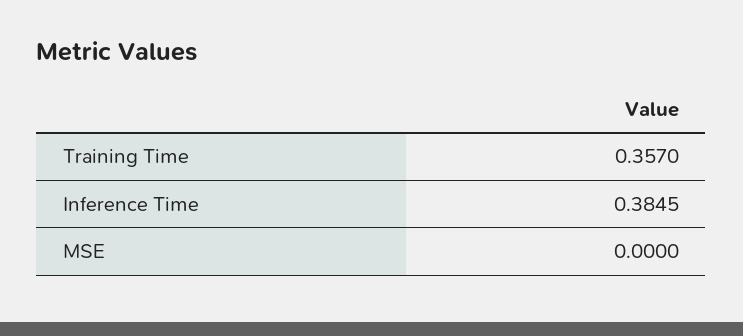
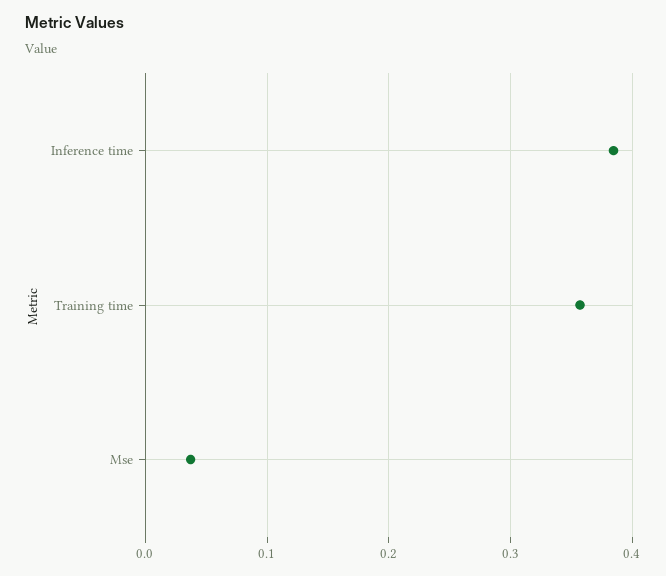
  {
    "Training Time": 0.357,
    "Inference Time": 0.3845,
-   "MSE": 0
+   "MSE": 0.04
  }

